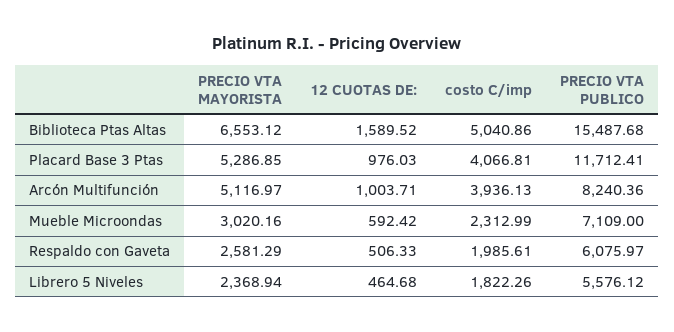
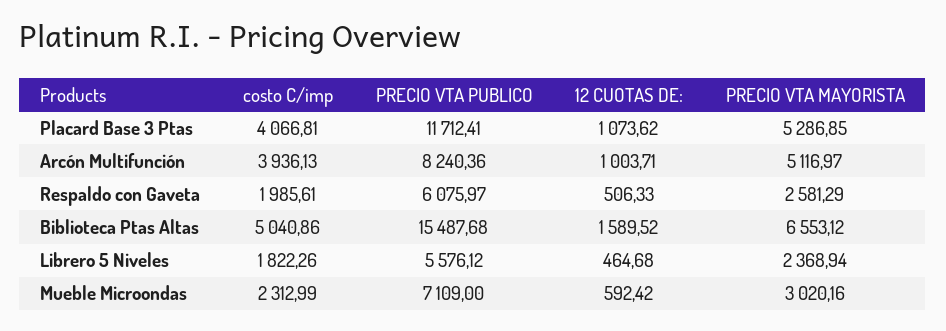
  {
    "PRECIO VTA MAYORISTA": {
      "Biblioteca Ptas Altas": 6553.12,
      "Placard Base 3 Ptas": 5286.85,
      "Arcón Multifunción": 5116.97,
      "Mueble Microondas": 3020.16,
      "Respaldo con Gaveta": 2581.29,
      "Librero 5 Niveles": 2368.94
    },
    "12 CUOTAS DE:": {
      "Biblioteca Ptas Altas": 1589.52,
-     "Placard Base 3 Ptas": 976.03,
+     "Placard Base 3 Ptas": 1073.62,
      "Arcón Multifunción": 1003.71,
      "Mueble Microondas": 592.42,
      "Respaldo con Gaveta": 506.33,
      "Librero 5 Niveles": 464.68
    },
    "costo C/imp": {
      "Biblioteca Ptas Altas": 5040.86,
      "Placard Base 3 Ptas": 4066.81,
      "Arcón Multifunción": 3936.13,
      "Mueble Microondas": 2312.99,
      "Respaldo con Gaveta": 1985.61,
      "Librero 5 Niveles": 1822.26
    },
    "PRECIO VTA PUBLICO": {
      "Biblioteca Ptas Altas": 15487.68,
      "Placard Base 3 Ptas": 11712.41,
      "Arcón Multifunción": 8240.36,
      "Mueble Microondas": 7109,
      "Respaldo con Gaveta": 6075.97,
      "Librero 5 Niveles": 5576.12
    }
  }

